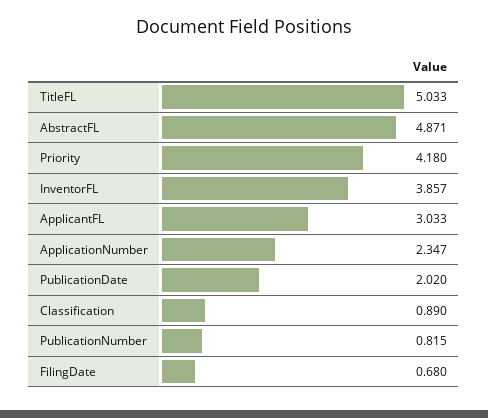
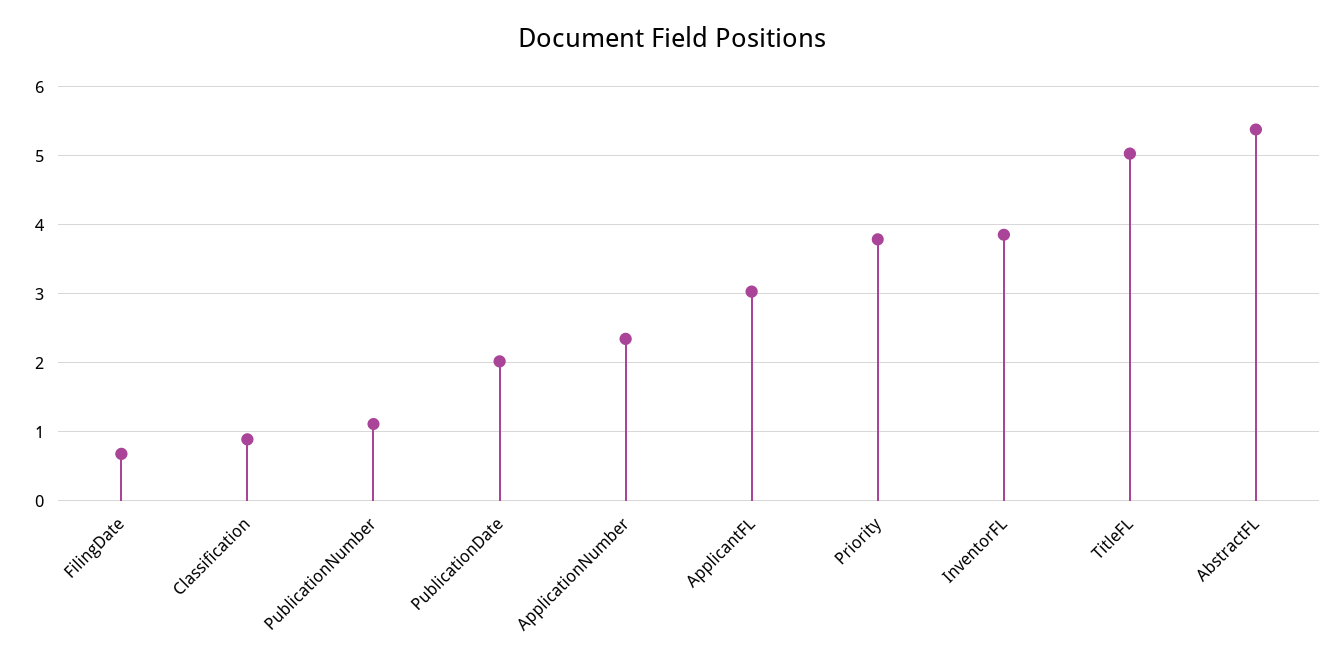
  {
    "TitleFL": 5.033,
-   "AbstractFL": 4.871,
+   "AbstractFL": 5.4,
-   "Priority": 4.18,
+   "Priority": 3.8,
    "InventorFL": 3.857,
    "ApplicantFL": 3.033,
    "ApplicationNumber": 2.347,
    "PublicationDate": 2.02,
    "Classification": 0.89,
-   "PublicationNumber": 0.815,
+   "PublicationNumber": 1.1,
    "FilingDate": 0.68
  }

